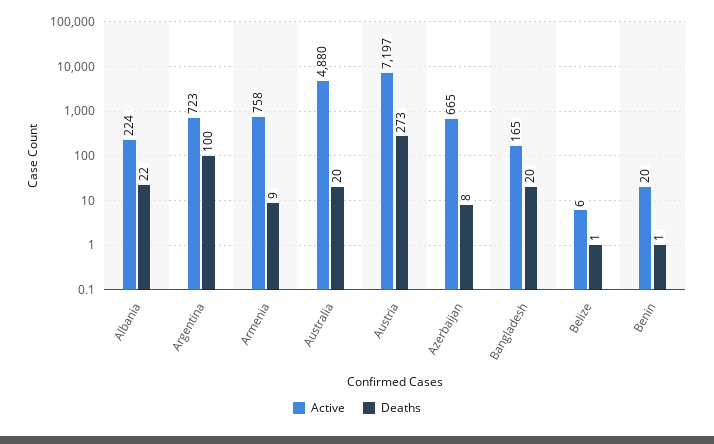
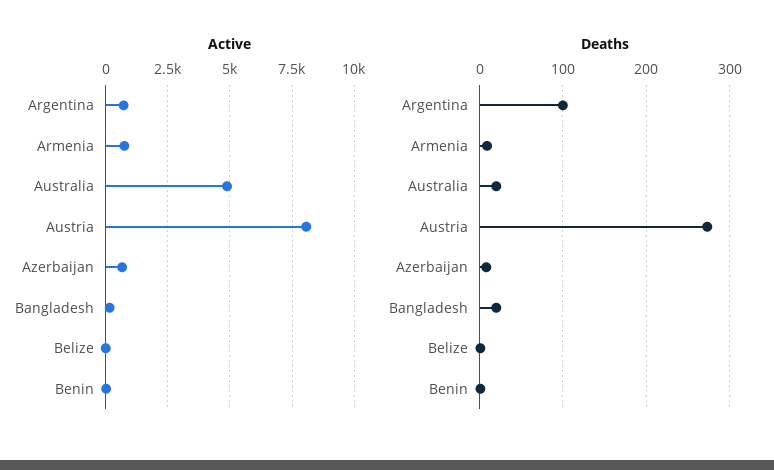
  {
    "Active": {
-     "Albania": 224,
      "Argentina": 723,
      "Armenia": 758,
      "Australia": 4880,
-     "Austria": 7197,
+     "Austria": 8000,
      "Azerbaijan": 665,
      "Bangladesh": 165,
      "Belize": 6,
      "Benin": 20
    },
    "Deaths": {
-     "Albania": 22,
      "Argentina": 100,
      "Armenia": 9,
      "Australia": 20,
      "Austria": 273,
      "Azerbaijan": 8,
      "Bangladesh": 20,
      "Belize": 1,
      "Benin": 1
    }
  }

